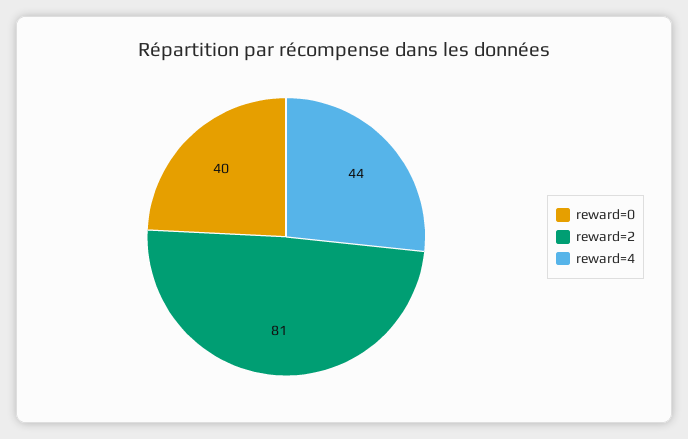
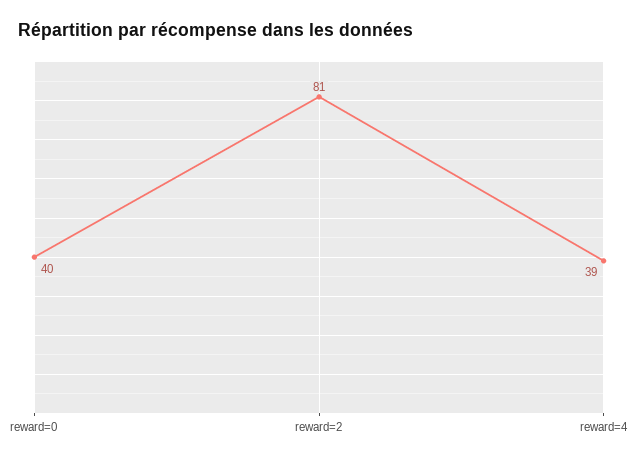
  {
    "reward=0": 40,
    "reward=2": 81,
-   "reward=4": 44
+   "reward=4": 39
  }

